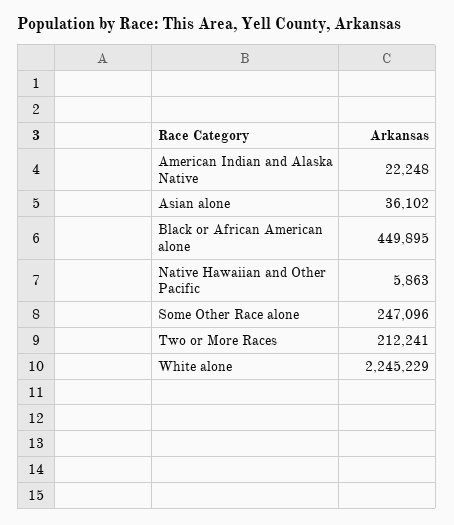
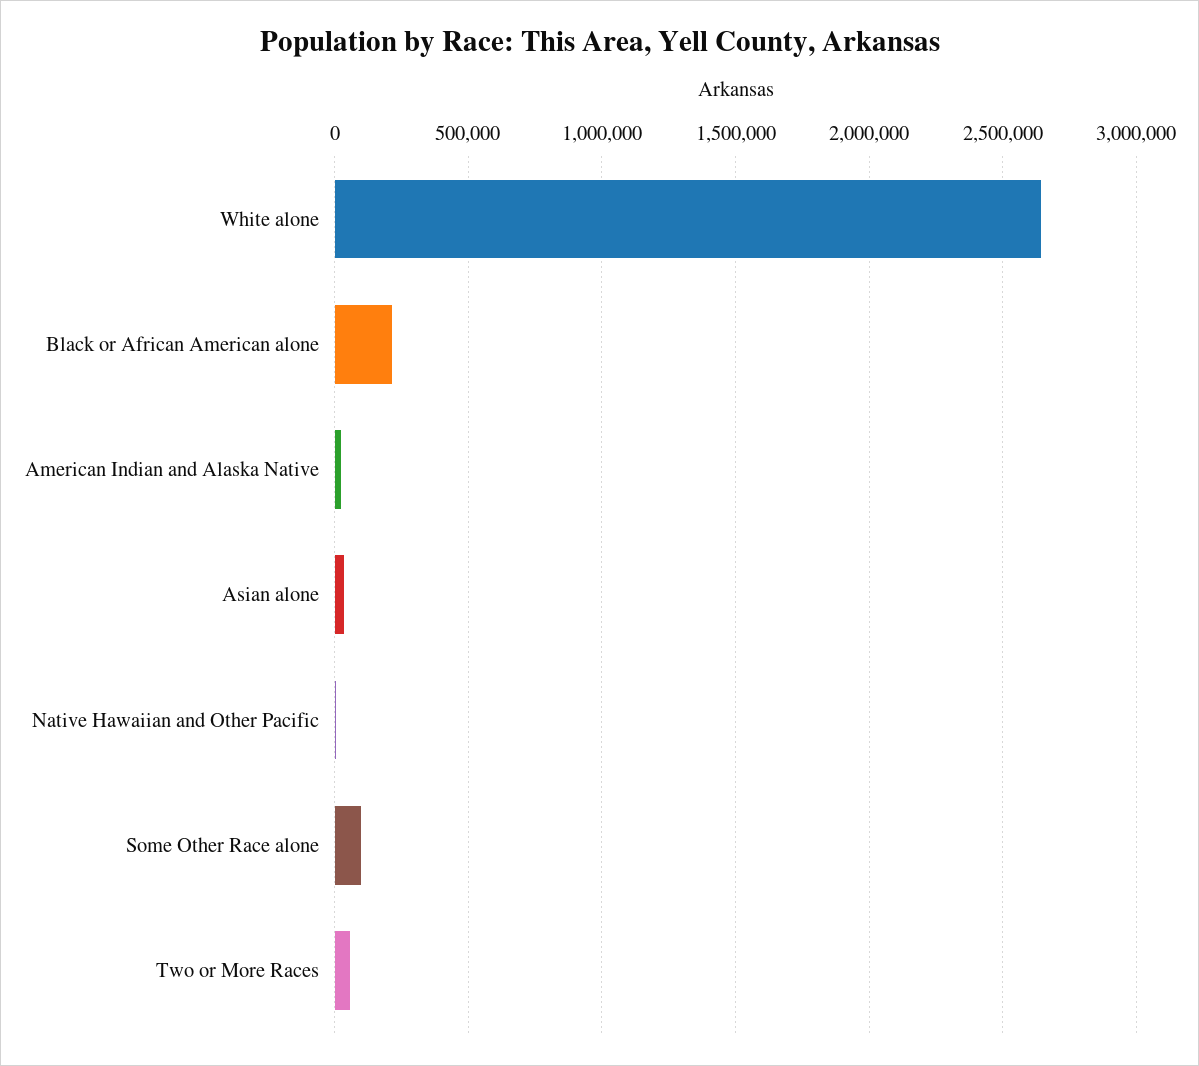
  {
    "American Indian and Alaska Native": 22248,
    "Asian alone": 36102,
-   "Black or African American alone": 449895,
+   "Black or African American alone": 200000,
    "Native Hawaiian and Other Pacific": 5863,
-   "Some Other Race alone": 247096,
+   "Some Other Race alone": 100000,
-   "Two or More Races": 212241,
+   "Two or More Races": 50000,
-   "White alone": 2245229
+   "White alone": 2650000
  }

